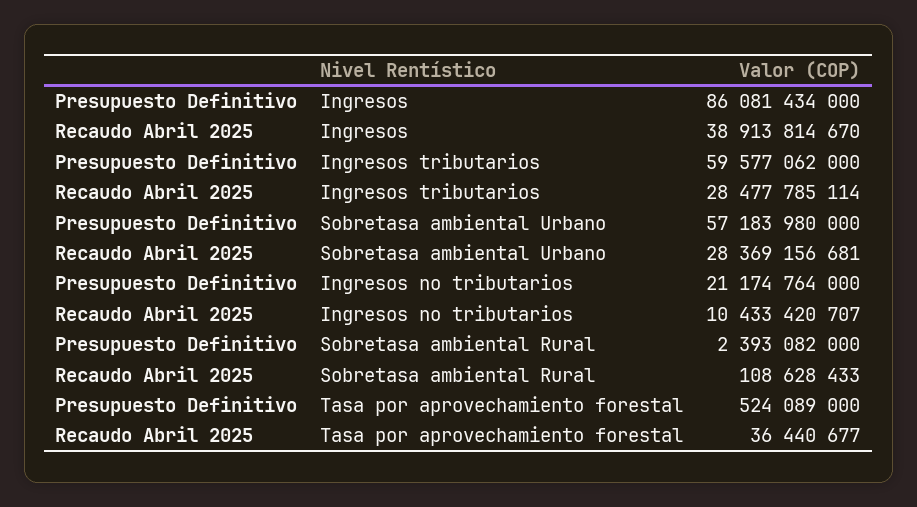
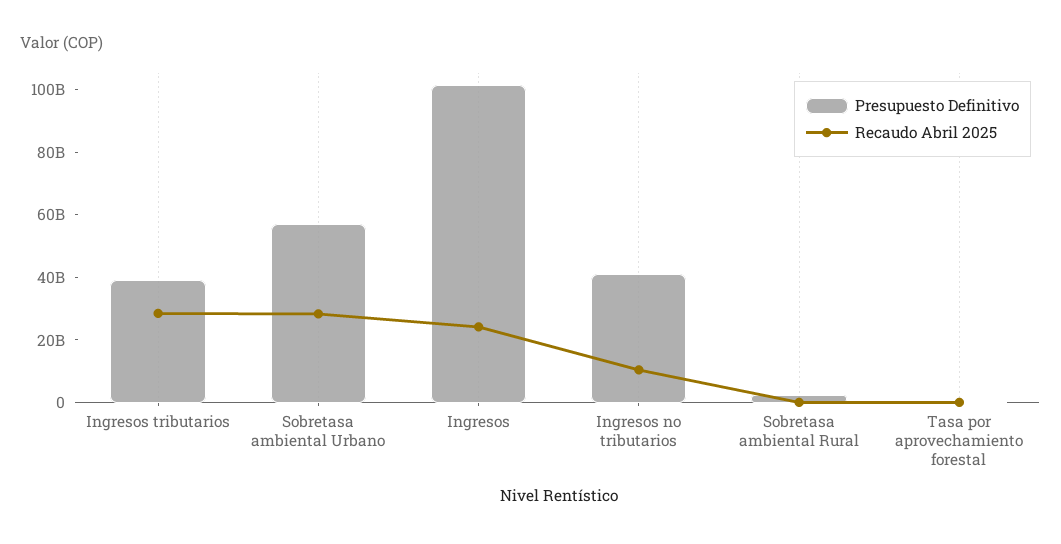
  {
    "Presupuesto Definitivo": {
-     "Ingresos": 86081434000,
+     "Ingresos": 100000000000,
-     "Ingresos tributarios": 59577062000,
+     "Ingresos tributarios": 40000000000,
      "Sobretasa ambiental Urbano": 57183980000,
-     "Ingresos no tributarios": 21174764000,
+     "Ingresos no tributarios": 40000000000,
      "Sobretasa ambiental Rural": 2393082000,
      "Tasa por aprovechamiento forestal": 524089000
    },
    "Recaudo Abril 2025": {
-     "Ingresos": 38913814670,
+     "Ingresos": 25000000000,
      "Ingresos tributarios": 28477785114,
      "Sobretasa ambiental Urbano": 28369156681,
      "Ingresos no tributarios": 10433420707,
      "Sobretasa ambiental Rural": 108628433,
      "Tasa por aprovechamiento forestal": 36440677
    }
  }

